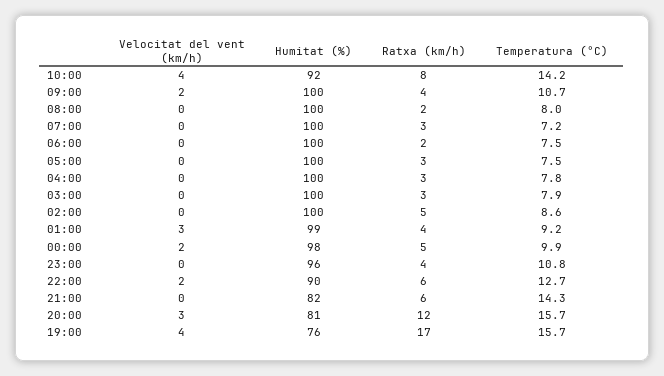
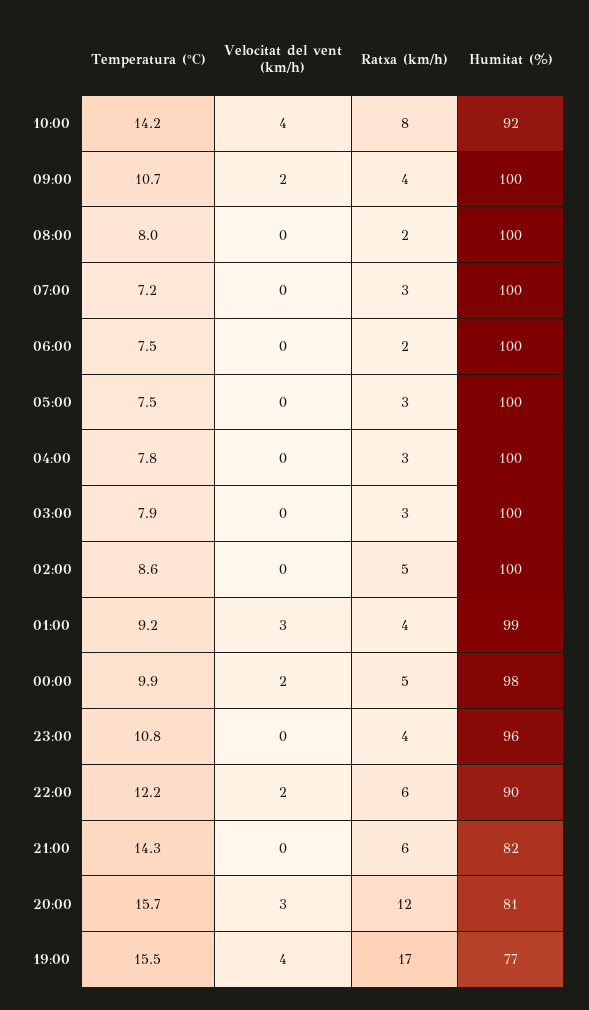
  {
    "Velocitat del vent (km/h)": {
      "10:00": 4,
      "09:00": 2,
      "08:00": 0,
      "07:00": 0,
      "06:00": 0,
      "05:00": 0,
      "04:00": 0,
      "03:00": 0,
      "02:00": 0,
      "01:00": 3,
      "00:00": 2,
      "23:00": 0,
      "22:00": 2,
      "21:00": 0,
      "20:00": 3,
      "19:00": 4
    },
    "Humitat (%)": {
      "10:00": 92,
      "09:00": 100,
      "08:00": 100,
      "07:00": 100,
      "06:00": 100,
      "05:00": 100,
      "04:00": 100,
      "03:00": 100,
      "02:00": 100,
      "01:00": 99,
      "00:00": 98,
      "23:00": 96,
      "22:00": 90,
      "21:00": 82,
      "20:00": 81,
-     "19:00": 76
+     "19:00": 77
    },
    "Ratxa (km/h)": {
      "10:00": 8,
      "09:00": 4,
      "08:00": 2,
      "07:00": 3,
      "06:00": 2,
      "05:00": 3,
      "04:00": 3,
      "03:00": 3,
      "02:00": 5,
      "01:00": 4,
      "00:00": 5,
      "23:00": 4,
      "22:00": 6,
      "21:00": 6,
      "20:00": 12,
      "19:00": 17
    },
    "Temperatura (°C)": {
      "10:00": 14.2,
      "09:00": 10.7,
      "08:00": 8,
      "07:00": 7.2,
      "06:00": 7.5,
      "05:00": 7.5,
      "04:00": 7.8,
      "03:00": 7.9,
      "02:00": 8.6,
      "01:00": 9.2,
      "00:00": 9.9,
      "23:00": 10.8,
-     "22:00": 12.7,
+     "22:00": 12.2,
      "21:00": 14.3,
      "20:00": 15.7,
-     "19:00": 15.7
+     "19:00": 15.5
    }
  }

